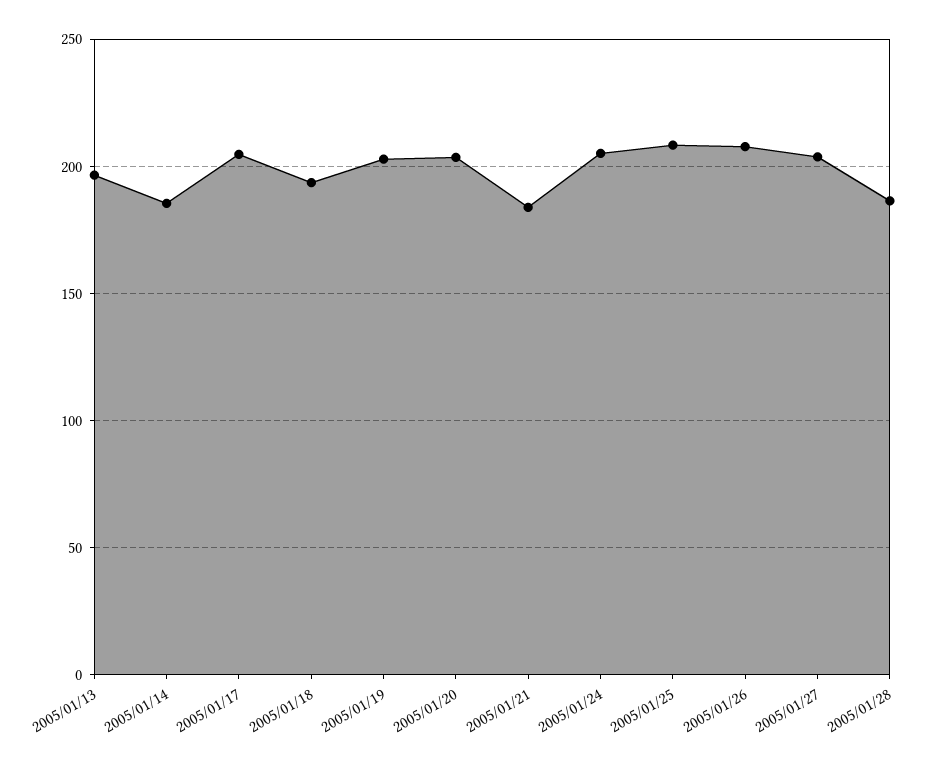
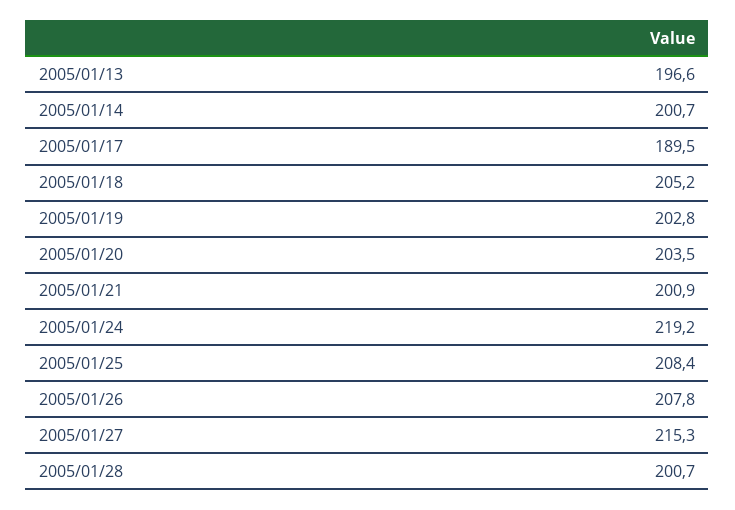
  {
    "2005/01/13": 196.6,
-   "2005/01/14": 185,
+   "2005/01/14": 200.7,
-   "2005/01/17": 205,
+   "2005/01/17": 189.5,
-   "2005/01/18": 195,
+   "2005/01/18": 205.2,
    "2005/01/19": 202.8,
    "2005/01/20": 203.5,
-   "2005/01/21": 185,
+   "2005/01/21": 200.9,
-   "2005/01/24": 205,
+   "2005/01/24": 219.2,
    "2005/01/25": 208.4,
    "2005/01/26": 207.8,
-   "2005/01/27": 205,
+   "2005/01/27": 215.3,
-   "2005/01/28": 185
+   "2005/01/28": 200.7
  }

